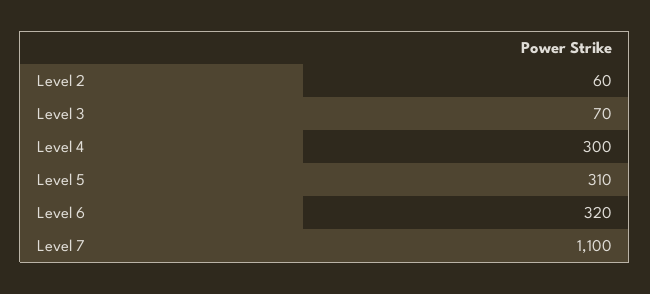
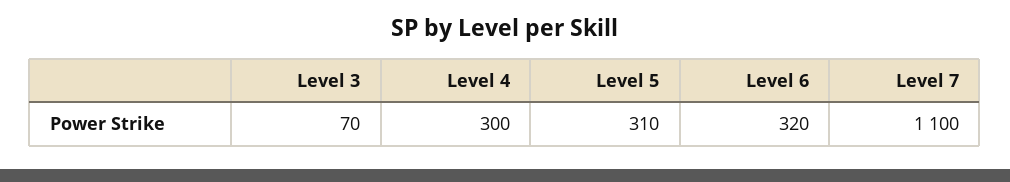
  {
-   "Level 2": 60,
    "Level 3": 70,
    "Level 4": 300,
    "Level 5": 310,
    "Level 6": 320,
    "Level 7": 1100
  }

